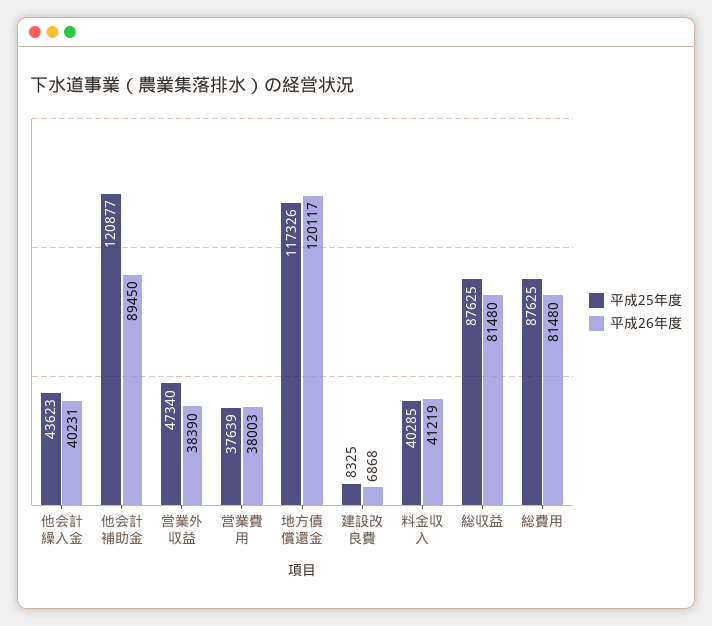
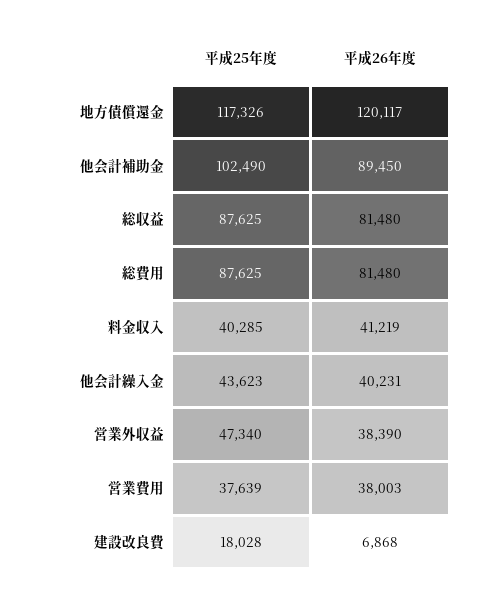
  {
    "平成25年度": {
      "他会計繰入金": 43623,
-     "他会計補助金": 120877,
+     "他会計補助金": 102490,
      "営業外収益": 47340,
      "営業費用": 37639,
      "地方債償還金": 117326,
-     "建設改良費": 8325,
+     "建設改良費": 18028,
      "料金収入": 40285,
      "総収益": 87625,
      "総費用": 87625
    },
    "平成26年度": {
      "他会計繰入金": 40231,
      "他会計補助金": 89450,
      "営業外収益": 38390,
      "営業費用": 38003,
      "地方債償還金": 120117,
      "建設改良費": 6868,
      "料金収入": 41219,
      "総収益": 81480,
      "総費用": 81480
    }
  }

